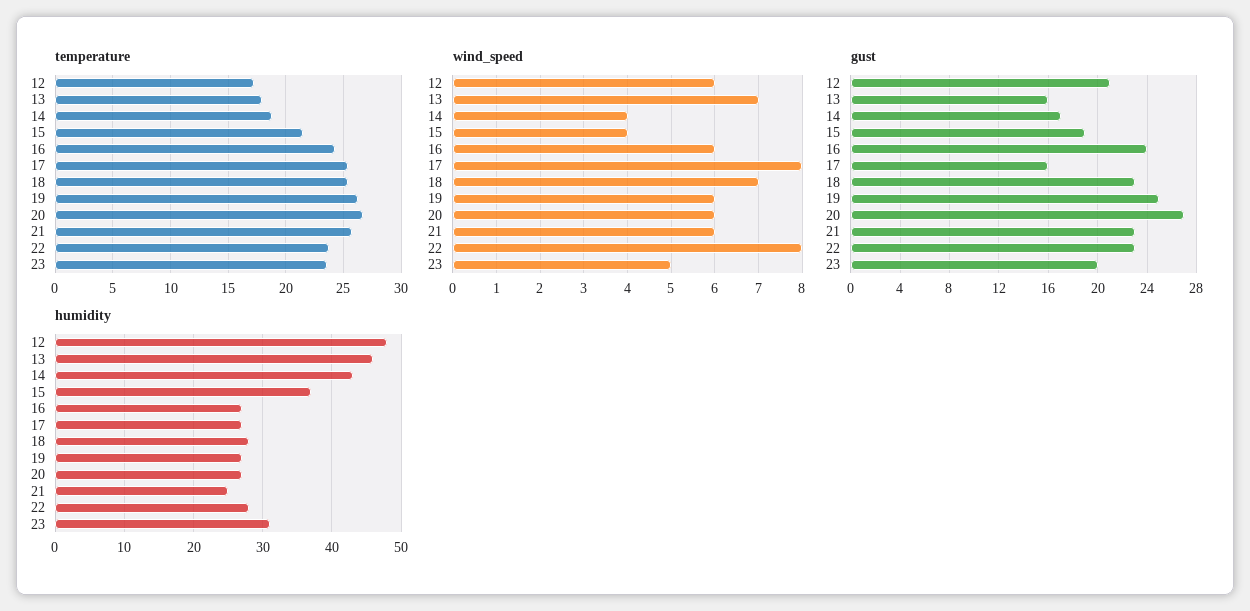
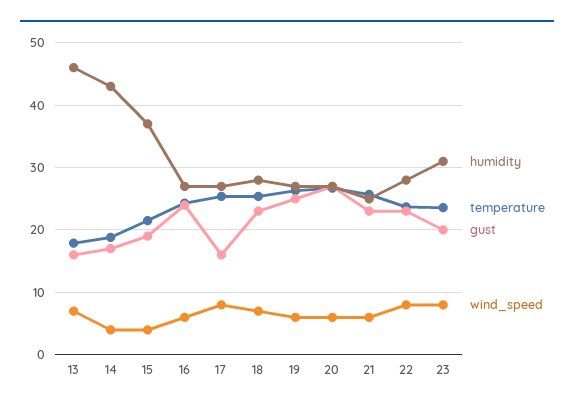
  {
    "temperature": {
-     "12": 17,
      "13": 18,
      "14": 19,
      "15": 22,
      "16": 24,
      "17": 25,
      "18": 25,
      "19": 26,
      "20": 27,
      "21": 26,
      "22": 24,
      "23": 24
    },
    "wind_speed": {
-     "12": 6,
      "13": 7,
      "14": 4,
      "15": 4,
      "16": 6,
      "17": 8,
      "18": 7,
      "19": 6,
      "20": 6,
      "21": 6,
      "22": 8,
-     "23": 5
+     "23": 8
    },
    "gust": {
-     "12": 21,
      "13": 16,
      "14": 17,
      "15": 19,
      "16": 24,
      "17": 16,
      "18": 23,
      "19": 25,
      "20": 27,
      "21": 23,
      "22": 23,
      "23": 20
    },
    "humidity": {
-     "12": 48,
      "13": 46,
      "14": 43,
      "15": 37,
      "16": 27,
      "17": 27,
      "18": 28,
      "19": 27,
      "20": 27,
      "21": 25,
      "22": 28,
      "23": 31
    }
  }

